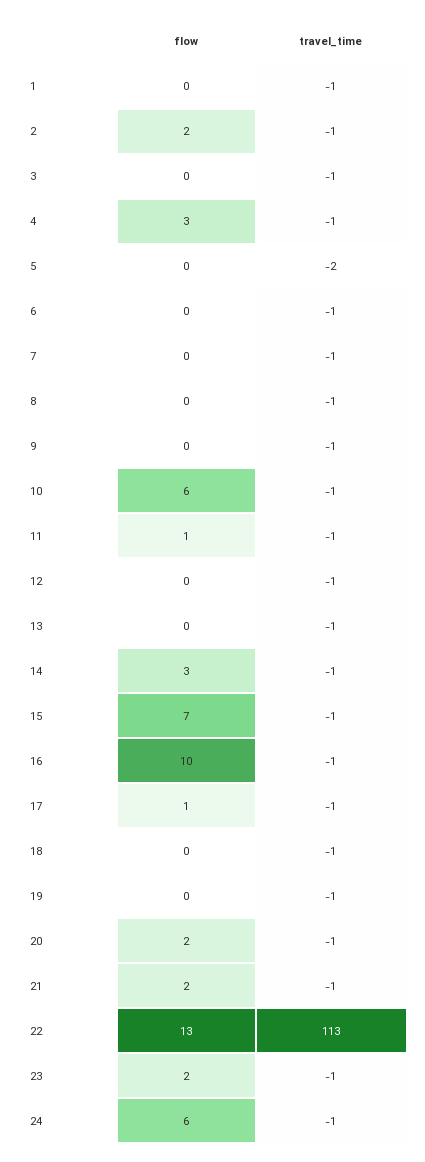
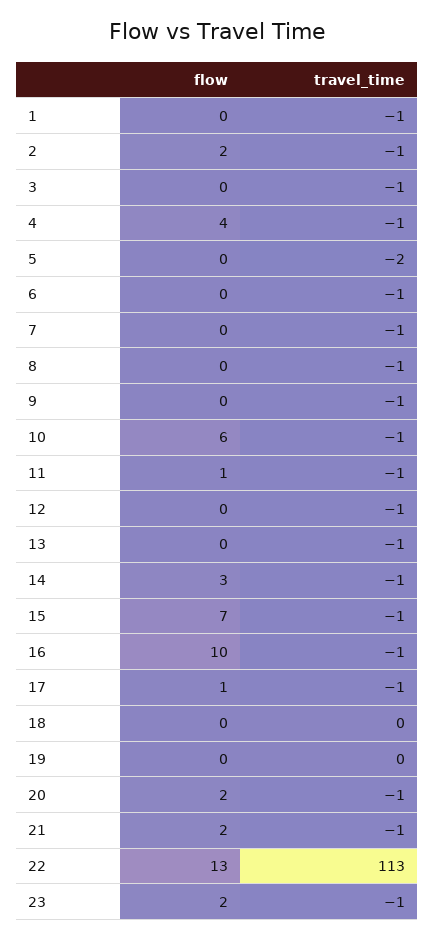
  {
    "flow": {
      "1": 0,
      "2": 2,
      "3": 0,
-     "4": 3,
+     "4": 4,
      "5": 0,
      "6": 0,
      "7": 0,
      "8": 0,
      "9": 0,
      "10": 6,
      "11": 1,
      "12": 0,
      "13": 0,
      "14": 3,
      "15": 7,
      "16": 10,
      "17": 1,
      "18": 0,
      "19": 0,
      "20": 2,
      "21": 2,
      "22": 13,
-     "23": 2,
+     "23": 2
-     "24": 6
    },
    "travel_time": {
      "1": -1,
      "2": -1,
      "3": -1,
      "4": -1,
      "5": -2,
      "6": -1,
      "7": -1,
      "8": -1,
      "9": -1,
      "10": -1,
      "11": -1,
      "12": -1,
      "13": -1,
      "14": -1,
      "15": -1,
      "16": -1,
      "17": -1,
-     "18": -1,
+     "18": 0,
-     "19": -1,
+     "19": 0,
      "20": -1,
      "21": -1,
      "22": 113,
-     "23": -1,
+     "23": -1
-     "24": -1
    }
  }

